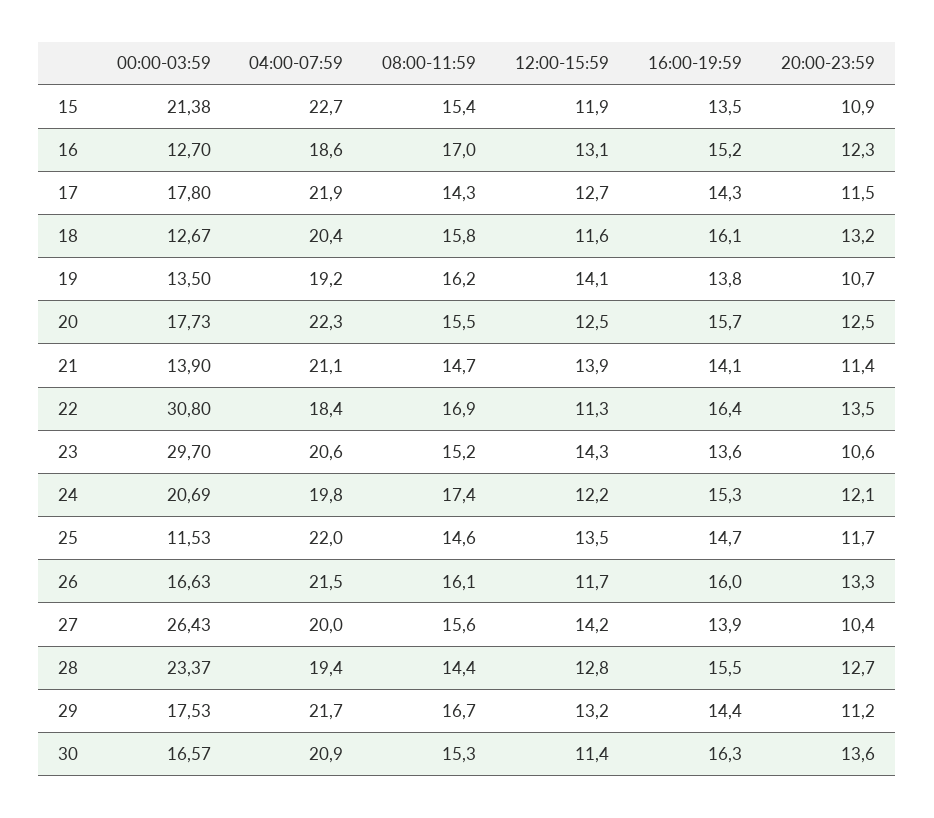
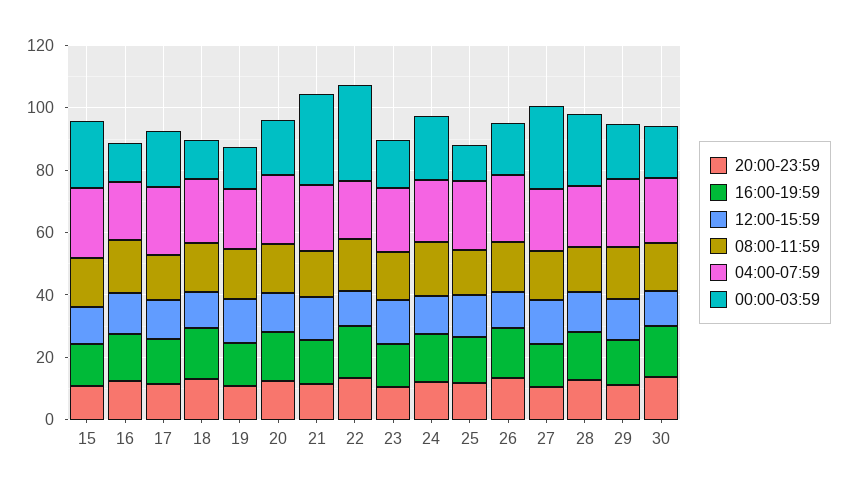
  {
    "00:00-03:59": {
      "15": 21.38,
      "16": 12.7,
      "17": 17.8,
      "18": 12.67,
      "19": 13.5,
      "20": 17.73,
-     "21": 13.9,
+     "21": 30,
      "22": 30.8,
-     "23": 29.7,
+     "23": 15,
      "24": 20.69,
      "25": 11.53,
      "26": 16.63,
      "27": 26.43,
      "28": 23.37,
      "29": 17.53,
      "30": 16.57
    },
    "04:00-07:59": {
      "15": 22.7,
      "16": 18.6,
      "17": 21.9,
      "18": 20.4,
      "19": 19.2,
      "20": 22.3,
      "21": 21.1,
      "22": 18.4,
      "23": 20.6,
      "24": 19.8,
      "25": 22,
      "26": 21.5,
      "27": 20,
      "28": 19.4,
      "29": 21.7,
      "30": 20.9
    },
    "08:00-11:59": {
      "15": 15.4,
      "16": 17,
      "17": 14.3,
      "18": 15.8,
      "19": 16.2,
      "20": 15.5,
      "21": 14.7,
      "22": 16.9,
      "23": 15.2,
      "24": 17.4,
      "25": 14.6,
      "26": 16.1,
      "27": 15.6,
      "28": 14.4,
      "29": 16.7,
      "30": 15.3
    },
    "12:00-15:59": {
      "15": 11.9,
      "16": 13.1,
      "17": 12.7,
      "18": 11.6,
      "19": 14.1,
      "20": 12.5,
      "21": 13.9,
      "22": 11.3,
      "23": 14.3,
      "24": 12.2,
      "25": 13.5,
      "26": 11.7,
      "27": 14.2,
      "28": 12.8,
      "29": 13.2,
      "30": 11.4
    },
    "16:00-19:59": {
      "15": 13.5,
      "16": 15.2,
      "17": 14.3,
      "18": 16.1,
      "19": 13.8,
      "20": 15.7,
      "21": 14.1,
      "22": 16.4,
      "23": 13.6,
      "24": 15.3,
      "25": 14.7,
      "26": 16,
      "27": 13.9,
      "28": 15.5,
      "29": 14.4,
      "30": 16.3
    },
    "20:00-23:59": {
      "15": 10.9,
      "16": 12.3,
      "17": 11.5,
      "18": 13.2,
      "19": 10.7,
      "20": 12.5,
      "21": 11.4,
      "22": 13.5,
      "23": 10.6,
      "24": 12.1,
      "25": 11.7,
      "26": 13.3,
      "27": 10.4,
      "28": 12.7,
      "29": 11.2,
      "30": 13.6
    }
  }

